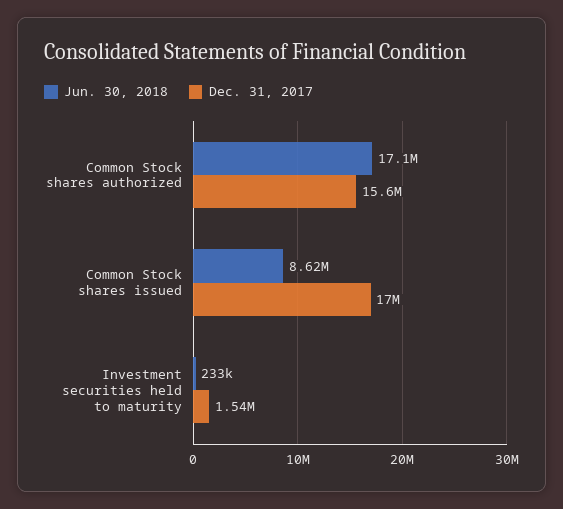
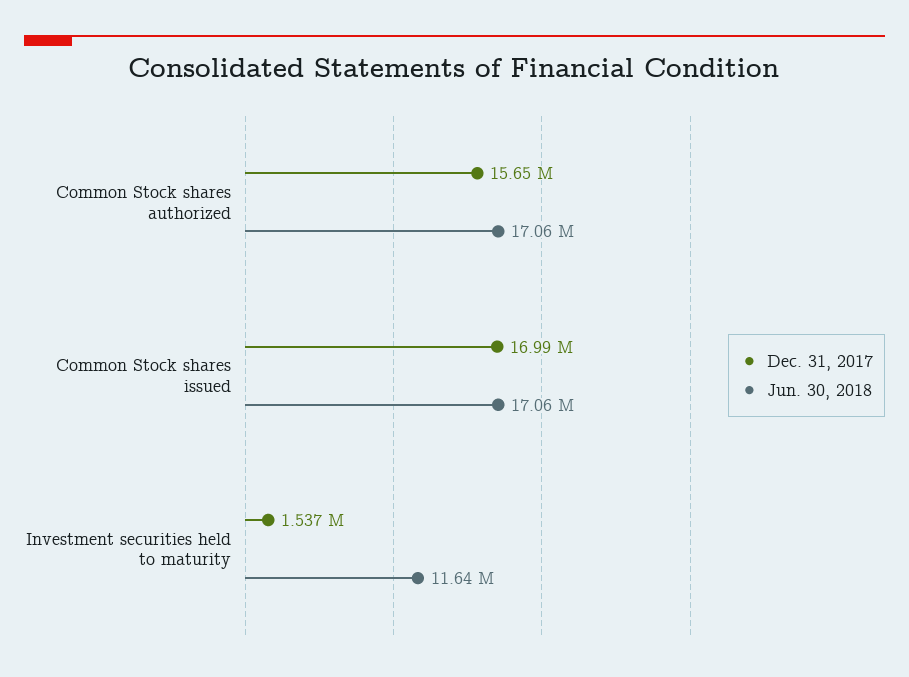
  {
    "Jun. 30, 2018": {
      "Common Stock shares authorized": 17060000,
-     "Common Stock shares issued": 8620000,
+     "Common Stock shares issued": 17060000,
-     "Investment securities held to maturity": 233000
+     "Investment securities held to maturity": 11640000
    },
    "Dec. 31, 2017": {
      "Common Stock shares authorized": 15650000,
      "Common Stock shares issued": 16990000,
      "Investment securities held to maturity": 1537000
    }
  }

